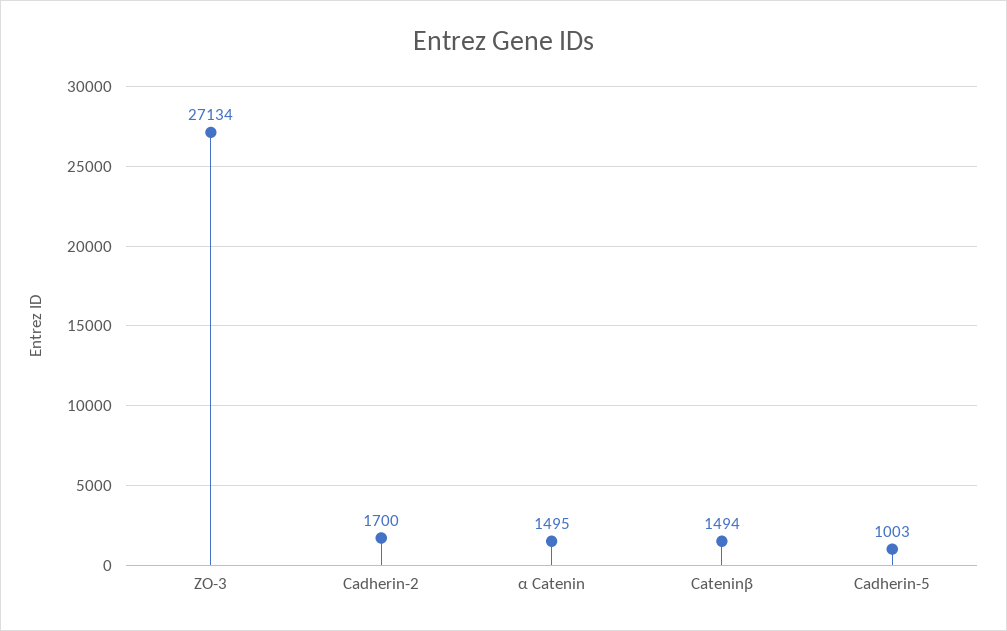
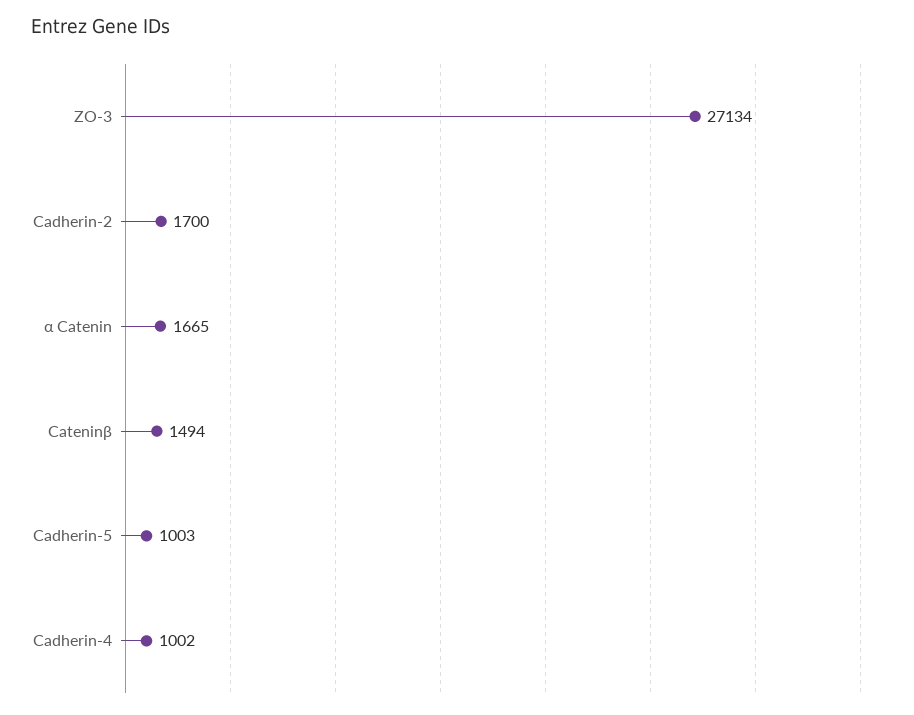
  {
    "ZO-3": 27134,
    "Cadherin-2": 1700,
-   "α Catenin": 1495,
+   "α Catenin": 1665,
    "Cateninβ": 1494,
-   "Cadherin-5": 1003
+   "Cadherin-5": 1003,
+   "Cadherin-4": 1002
  }

